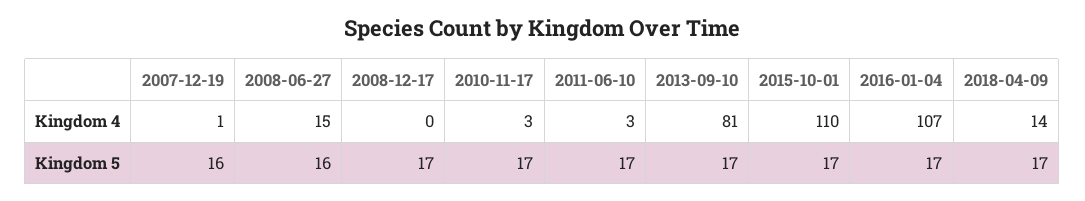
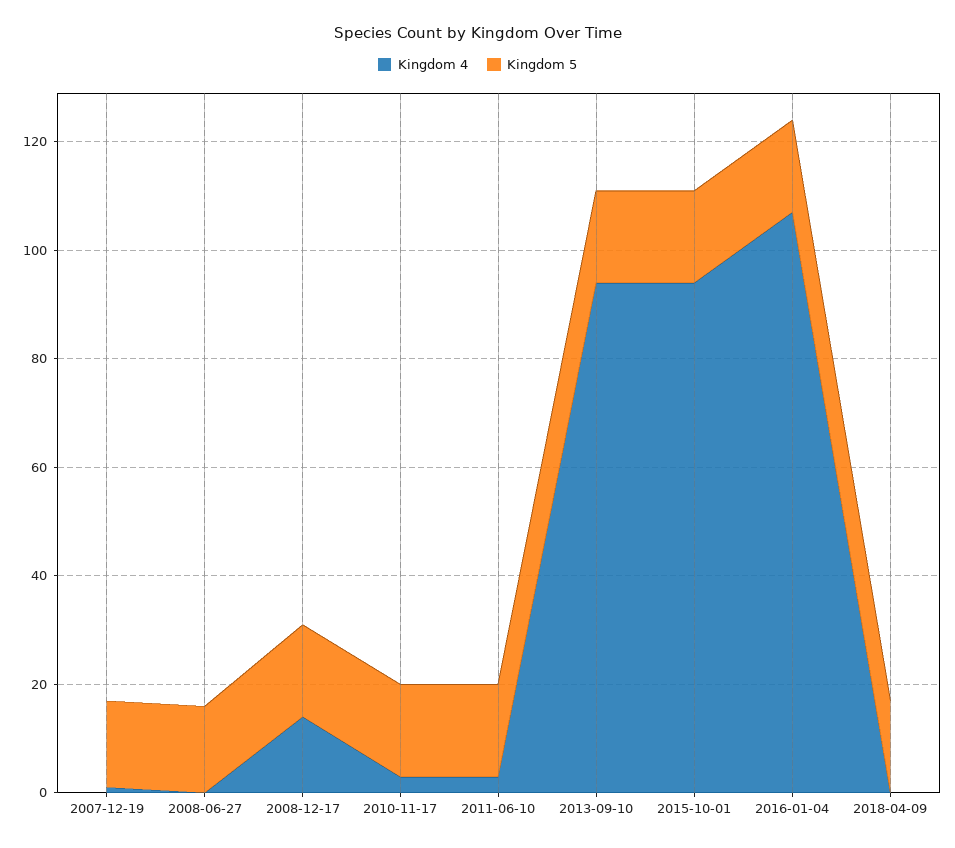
  {
    "Kingdom 4": {
      "2007-12-19": 1,
-     "2008-06-27": 15,
+     "2008-06-27": 0,
-     "2008-12-17": 0,
+     "2008-12-17": 15,
      "2010-11-17": 3,
      "2011-06-10": 3,
-     "2013-09-10": 81,
+     "2013-09-10": 95,
-     "2015-10-01": 110,
+     "2015-10-01": 95,
      "2016-01-04": 107,
-     "2018-04-09": 14
+     "2018-04-09": 0
    },
    "Kingdom 5": {
      "2007-12-19": 16,
      "2008-06-27": 16,
      "2008-12-17": 17,
      "2010-11-17": 17,
      "2011-06-10": 17,
      "2013-09-10": 17,
      "2015-10-01": 17,
      "2016-01-04": 17,
      "2018-04-09": 17
    }
  }

